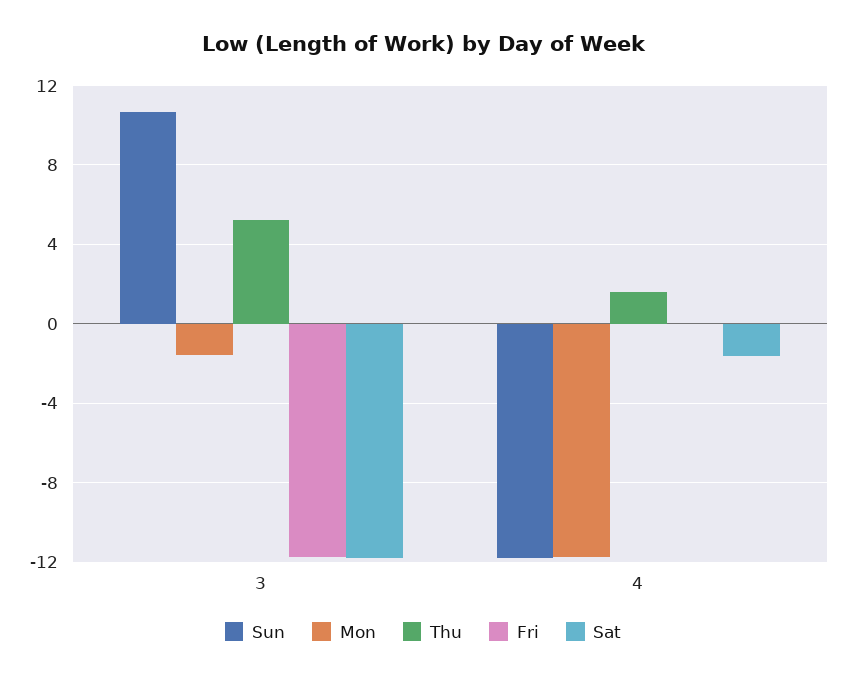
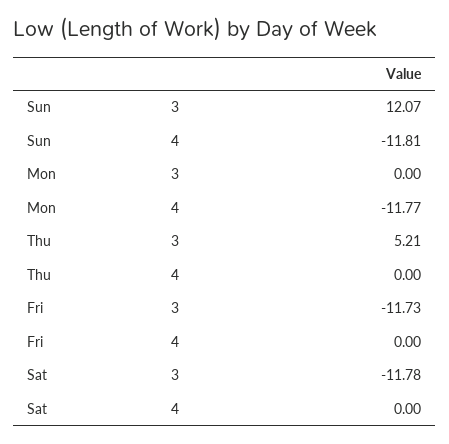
  {
    "Sun": {
-     "3": 10.5,
+     "3": 12.07,
      "4": -11.81
    },
    "Mon": {
-     "3": -1.5,
+     "3": 0,
      "4": -11.77
    },
    "Thu": {
      "3": 5.21,
-     "4": 1.5
+     "4": 0
    },
    "Fri": {
      "3": -11.73,
      "4": 0
    },
    "Sat": {
      "3": -11.78,
-     "4": -1.5
+     "4": 0
    }
  }

